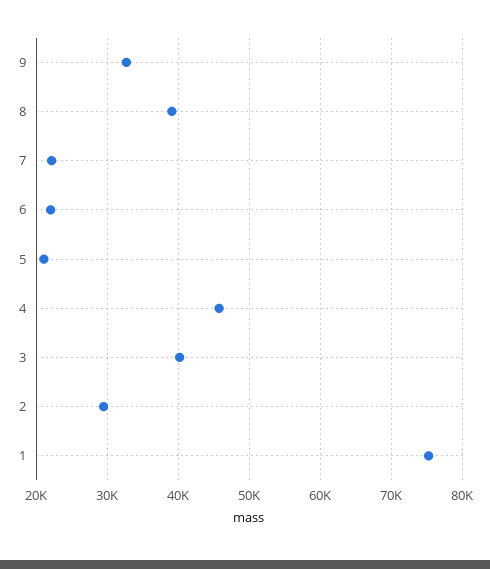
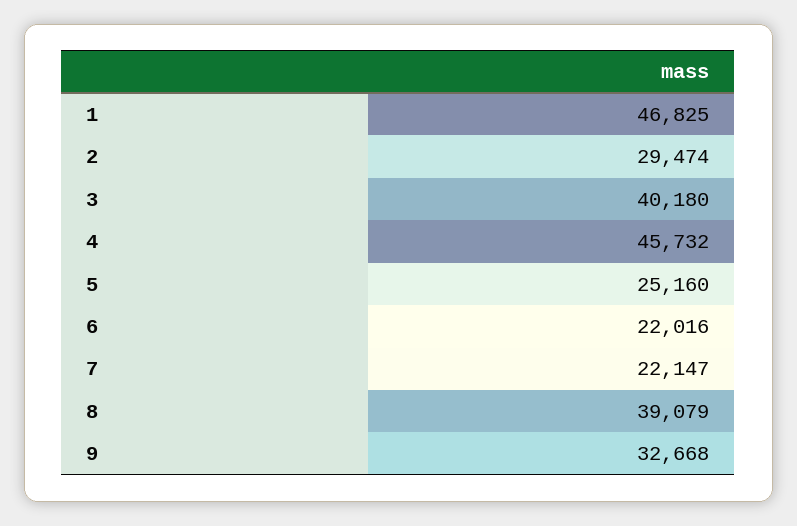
  {
    "9": 32668,
    "8": 39079,
    "7": 22147,
    "6": 22016,
-   "5": 21000,
+   "5": 25160,
    "4": 45732,
    "3": 40180,
    "2": 29474,
-   "1": 75000
+   "1": 46825
  }

